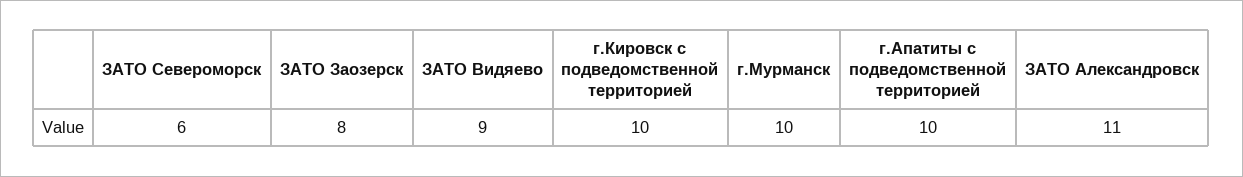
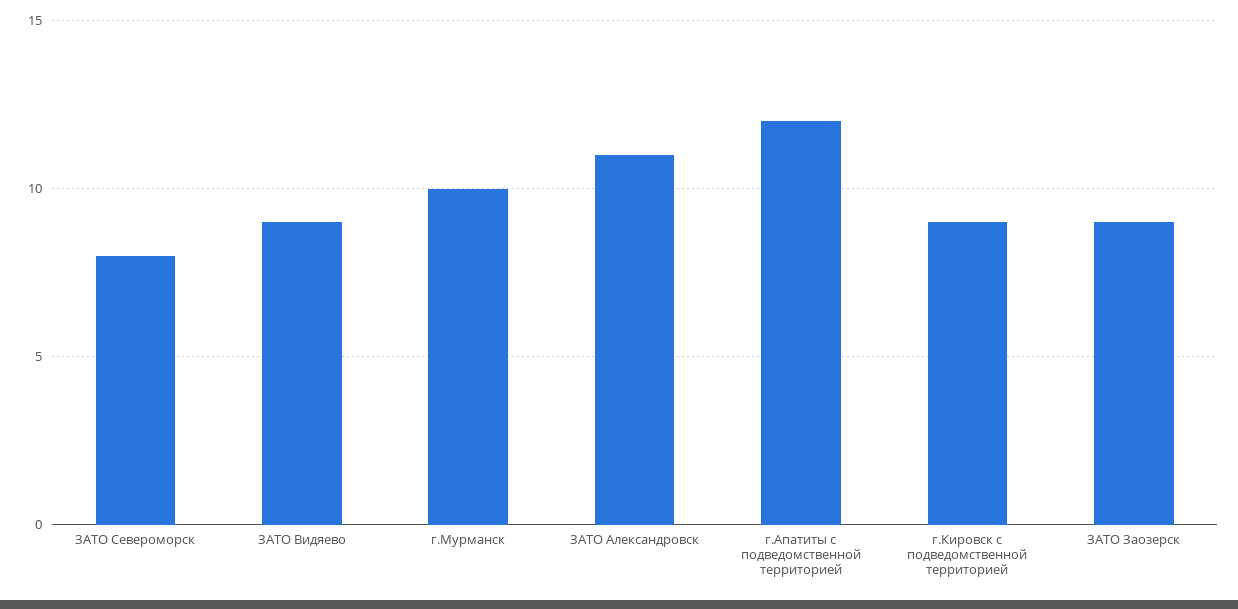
  {
-   "ЗАТО Североморск": 6,
+   "ЗАТО Североморск": 8,
-   "ЗАТО Заозерск": 8,
+   "ЗАТО Заозерск": 9,
    "ЗАТО Видяево": 9,
-   "г.Кировск с подведомственной территорией": 10,
+   "г.Кировск с подведомственной территорией": 9,
    "г.Мурманск": 10,
-   "г.Апатиты с подведомственной территорией": 10,
+   "г.Апатиты с подведомственной территорией": 12,
    "ЗАТО Александровск": 11
  }

